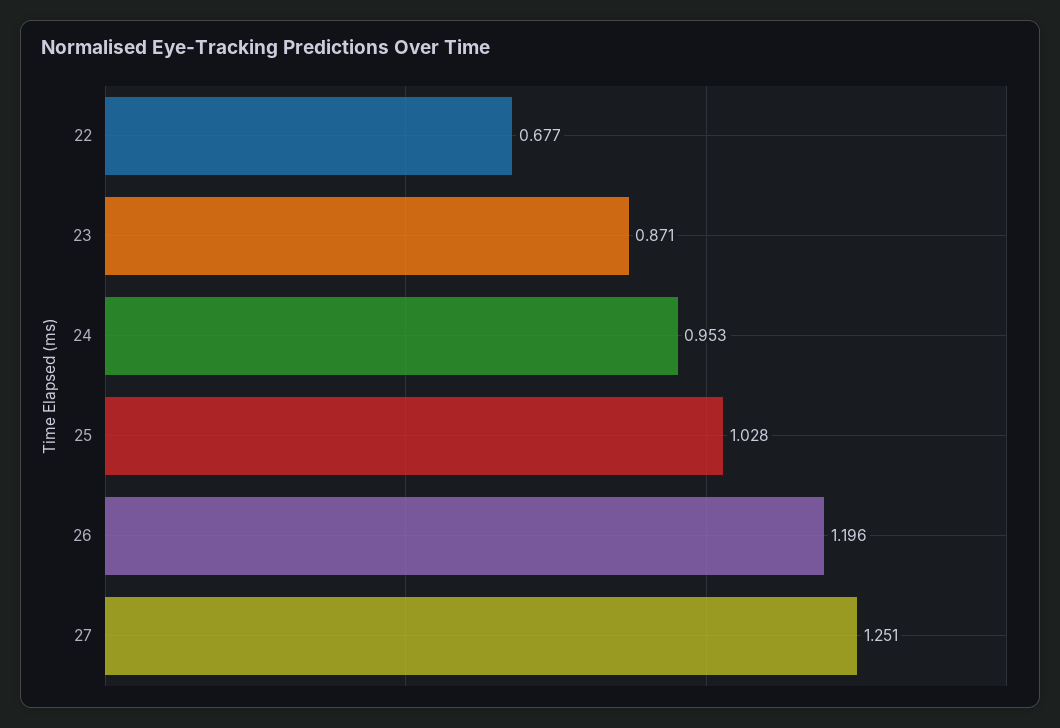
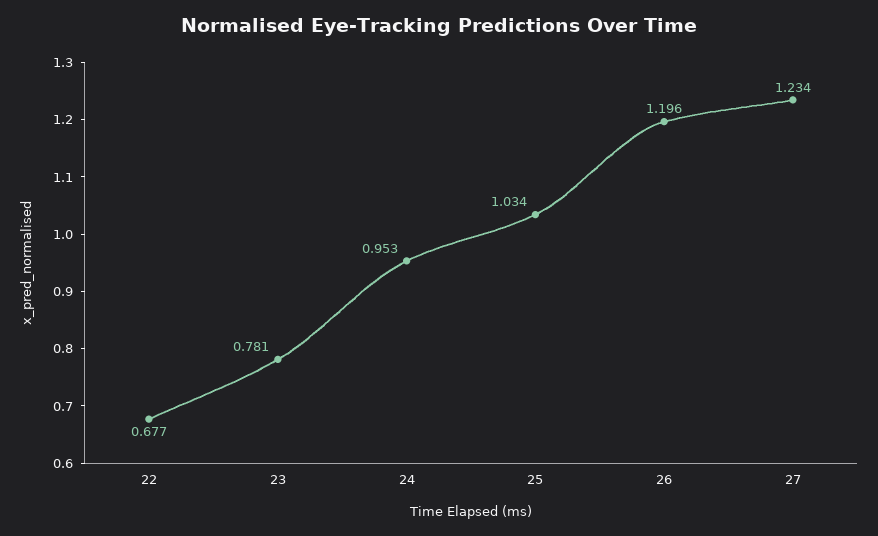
  {
    "22": 0.677,
-   "23": 0.871,
+   "23": 0.781,
    "24": 0.953,
-   "25": 1.028,
+   "25": 1.034,
    "26": 1.196,
-   "27": 1.251
+   "27": 1.234
  }

